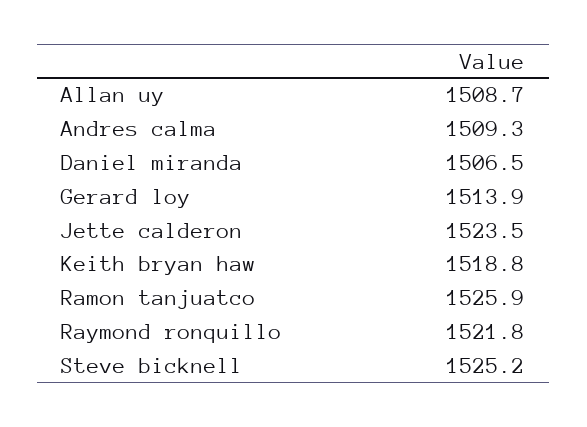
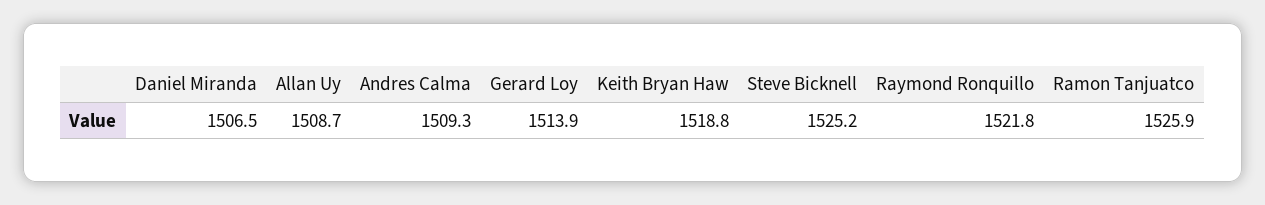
  {
    "Allan uy": 1508.7,
    "Andres calma": 1509.3,
    "Daniel miranda": 1506.5,
    "Gerard loy": 1513.9,
-   "Jette calderon": 1523.5,
    "Keith bryan haw": 1518.8,
    "Ramon tanjuatco": 1525.9,
    "Raymond ronquillo": 1521.8,
    "Steve bicknell": 1525.2
  }

